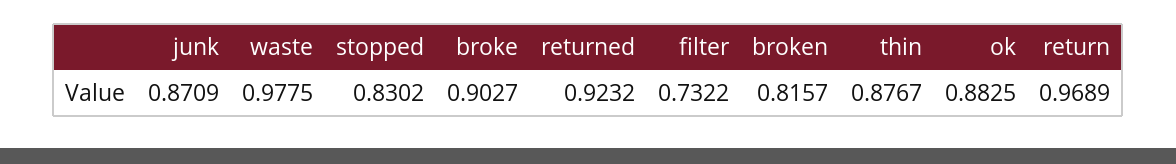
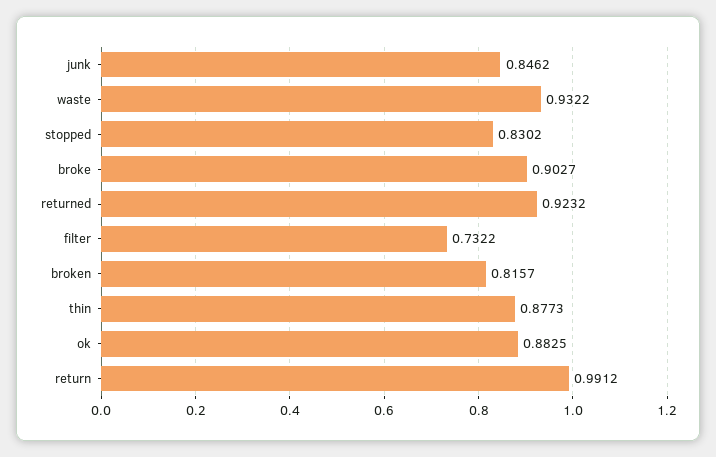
  {
-   "junk": 0.8709,
+   "junk": 0.8462,
-   "waste": 0.9775,
+   "waste": 0.9322,
    "stopped": 0.8302,
    "broke": 0.9027,
    "returned": 0.9232,
    "filter": 0.7322,
    "broken": 0.8157,
-   "thin": 0.8767,
+   "thin": 0.8773,
    "ok": 0.8825,
-   "return": 0.9689
+   "return": 0.9912
  }

